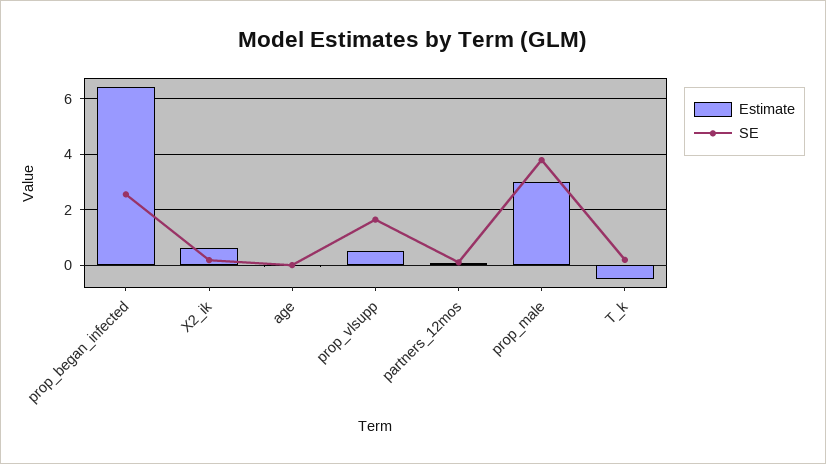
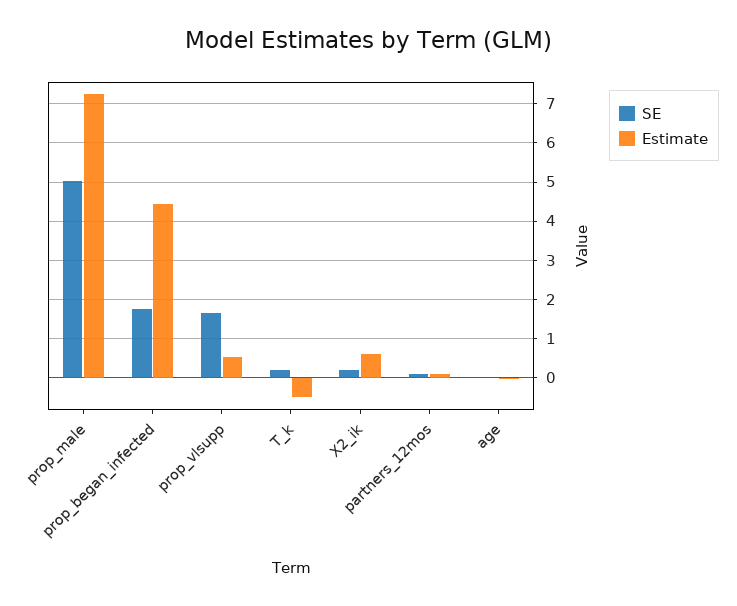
  {
    "Estimate": {
-     "prop_began_infected": 6.5,
+     "prop_began_infected": 4.4,
      "X2_ik": 0.6,
      "age": 0,
      "prop_vlsupp": 0.6,
      "partners_12mos": 0,
-     "prop_male": 3,
+     "prop_male": 7.2,
      "T_k": -0.6
    },
    "SE": {
-     "prop_began_infected": 2.5,
+     "prop_began_infected": 1.8,
      "X2_ik": 0.2,
      "age": 0,
      "prop_vlsupp": 1.6,
      "partners_12mos": 0.2,
-     "prop_male": 3.75,
+     "prop_male": 5,
      "T_k": 0.2
    }
  }

